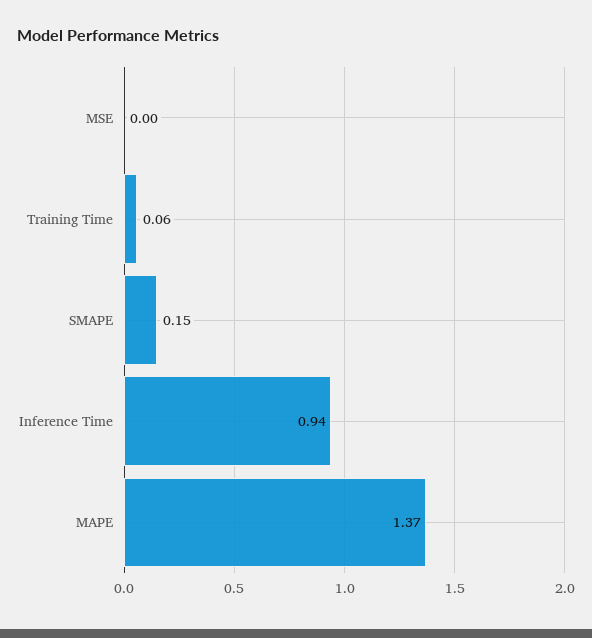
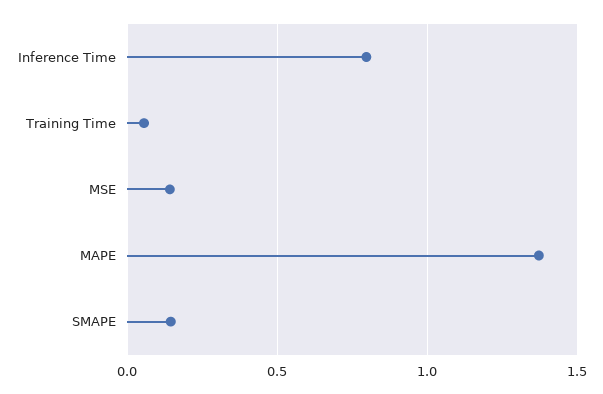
  {
-   "MSE": 0,
+   "MSE": 0.15,
    "Training Time": 0.06,
    "SMAPE": 0.15,
-   "Inference Time": 0.94,
+   "Inference Time": 0.8,
    "MAPE": 1.37
  }

